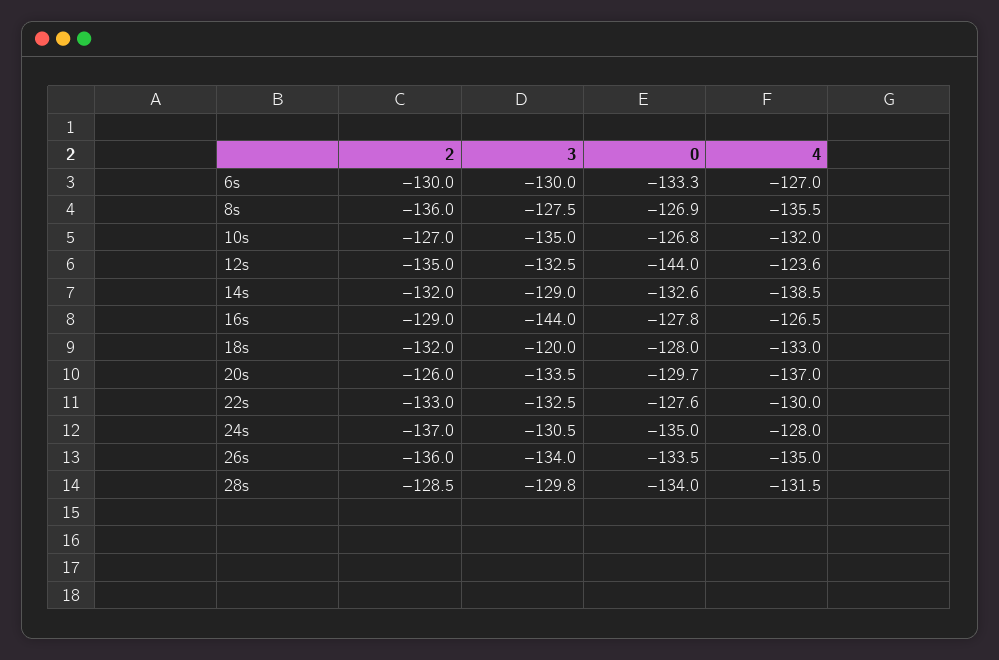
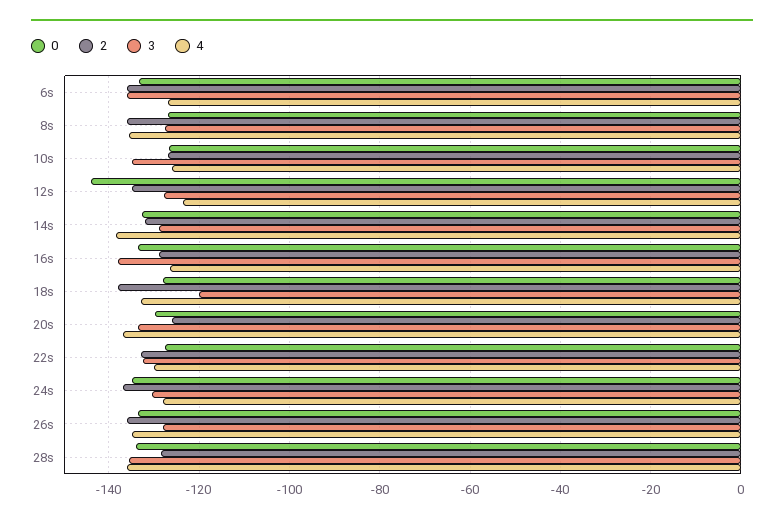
  {
    "2": {
-     "6s": -130,
+     "6s": -136,
      "8s": -136,
      "10s": -127,
      "12s": -135,
      "14s": -132,
      "16s": -129,
-     "18s": -132,
+     "18s": -138,
      "20s": -126,
      "22s": -133,
      "24s": -137,
      "26s": -136,
      "28s": -128.5
    },
    "3": {
-     "6s": -130,
+     "6s": -136,
      "8s": -127.5,
      "10s": -135,
-     "12s": -132.5,
+     "12s": -128,
      "14s": -129,
-     "16s": -144,
+     "16s": -138,
      "18s": -120,
      "20s": -133.5,
      "22s": -132.5,
      "24s": -130.5,
-     "26s": -134,
+     "26s": -128,
-     "28s": -129.8
+     "28s": -136
    },
    "0": {
      "6s": -133.3,
      "8s": -126.9,
      "10s": -126.8,
      "12s": -144,
      "14s": -132.6,
-     "16s": -127.8,
+     "16s": -134,
      "18s": -128,
      "20s": -129.7,
      "22s": -127.6,
      "24s": -135,
      "26s": -133.5,
      "28s": -134
    },
    "4": {
      "6s": -127,
      "8s": -135.5,
-     "10s": -132,
+     "10s": -126,
      "12s": -123.6,
      "14s": -138.5,
      "16s": -126.5,
      "18s": -133,
      "20s": -137,
      "22s": -130,
      "24s": -128,
      "26s": -135,
-     "28s": -131.5
+     "28s": -136
    }
  }

